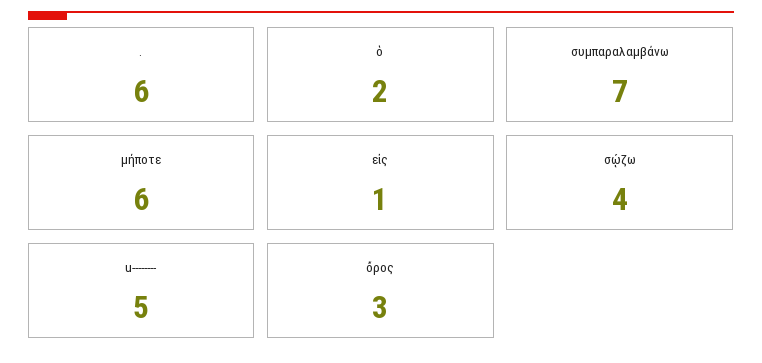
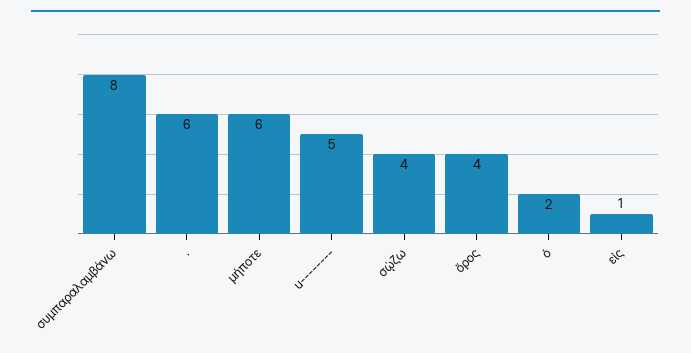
  {
    ".": 6,
    "ὁ": 2,
-   "συμπαραλαμβάνω": 7,
+   "συμπαραλαμβάνω": 8,
    "μήποτε": 6,
    "εἰς": 1,
    "σῴζω": 4,
    "u--------": 5,
-   "ὄρος": 3
+   "ὄρος": 4
  }

